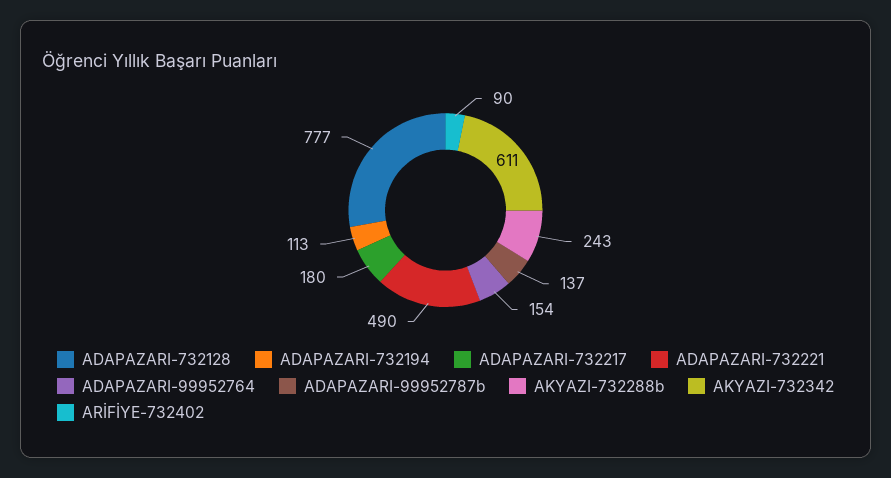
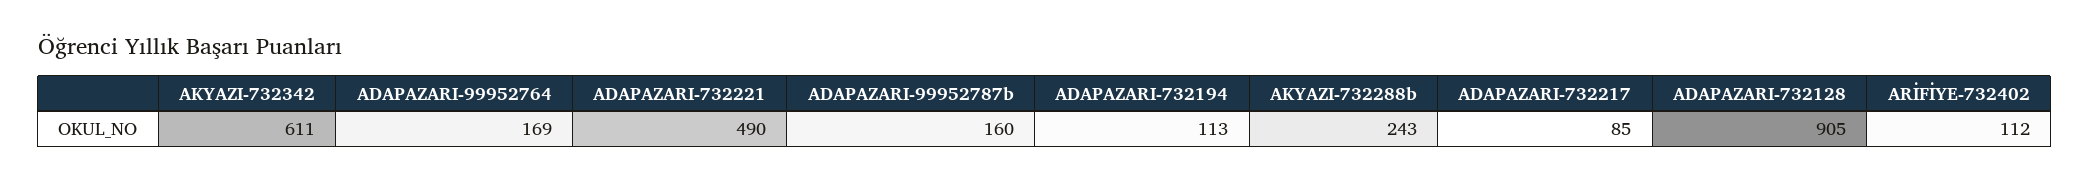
  {
-   "ADAPAZARI-732128": 777,
+   "ADAPAZARI-732128": 905,
    "ADAPAZARI-732194": 113,
-   "ADAPAZARI-732217": 180,
+   "ADAPAZARI-732217": 85,
    "ADAPAZARI-732221": 490,
-   "ADAPAZARI-99952764": 154,
+   "ADAPAZARI-99952764": 169,
-   "ADAPAZARI-99952787b": 137,
+   "ADAPAZARI-99952787b": 160,
    "AKYAZI-732288b": 243,
    "AKYAZI-732342": 611,
-   "ARİFİYE-732402": 90
+   "ARİFİYE-732402": 112
  }

